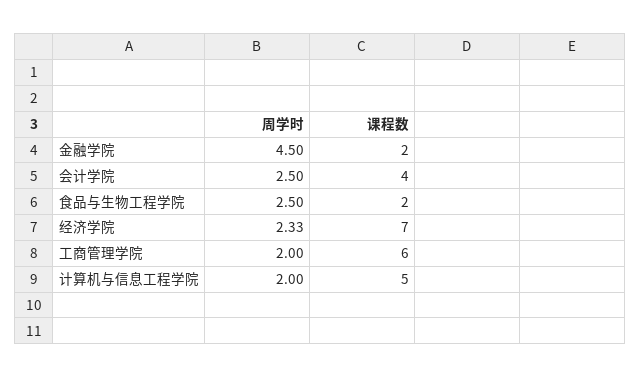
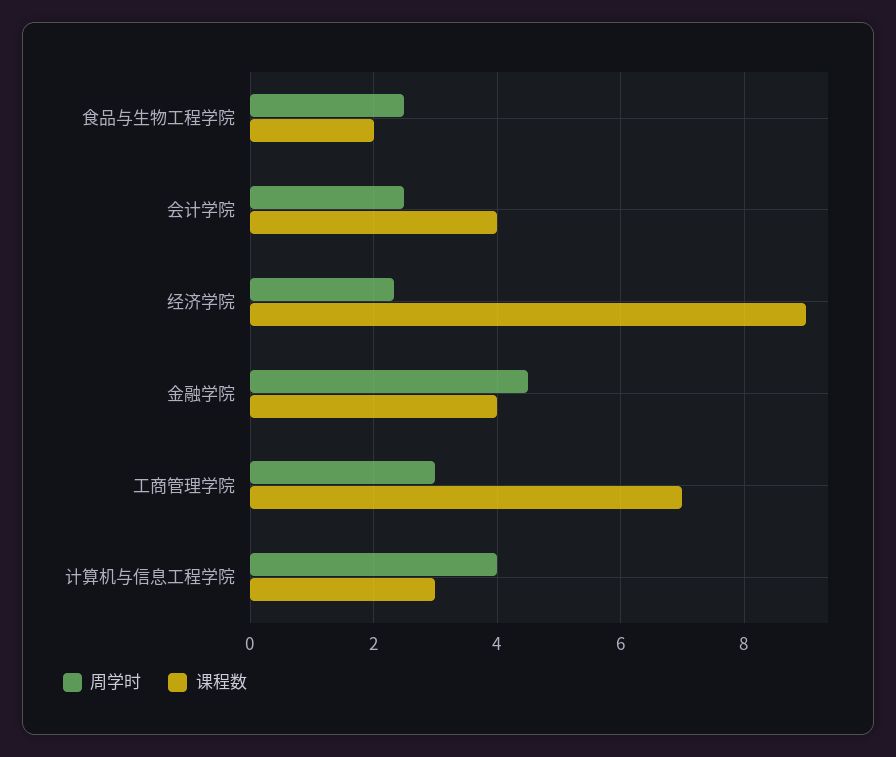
  {
    "周学时": {
      "金融学院": 4.5,
      "会计学院": 2.5,
      "食品与生物工程学院": 2.5,
      "经济学院": 2.33,
-     "工商管理学院": 2,
+     "工商管理学院": 3,
-     "计算机与信息工程学院": 2
+     "计算机与信息工程学院": 4
    },
    "课程数": {
-     "金融学院": 2,
+     "金融学院": 4,
      "会计学院": 4,
      "食品与生物工程学院": 2,
-     "经济学院": 7,
+     "经济学院": 9,
-     "工商管理学院": 6,
+     "工商管理学院": 7,
-     "计算机与信息工程学院": 5
+     "计算机与信息工程学院": 3
    }
  }

